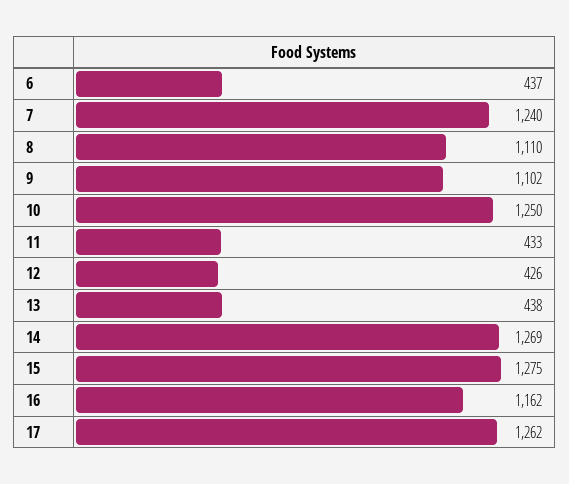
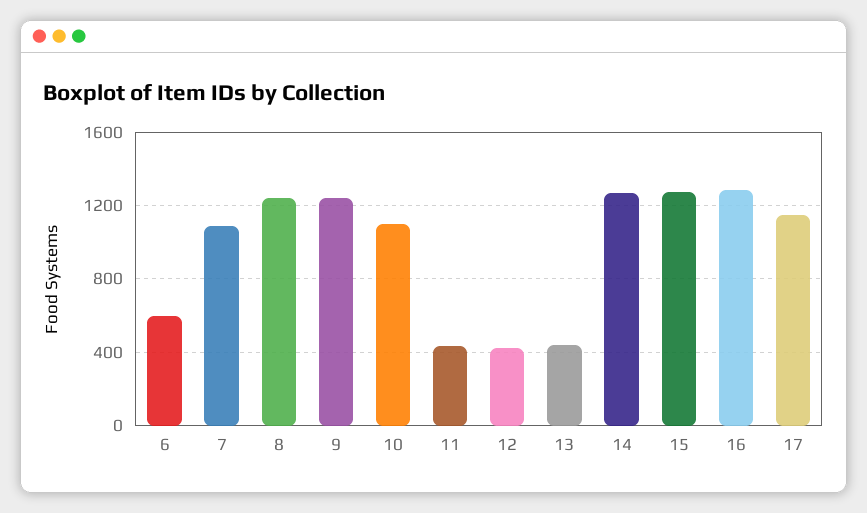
  {
-   "6": 437,
+   "6": 600,
-   "7": 1240,
+   "7": 1100,
-   "8": 1110,
+   "8": 1250,
-   "9": 1102,
+   "9": 1250,
-   "10": 1250,
+   "10": 1100,
    "11": 433,
    "12": 426,
    "13": 438,
    "14": 1269,
    "15": 1275,
-   "16": 1162,
+   "16": 1300,
-   "17": 1262
+   "17": 1150
  }

